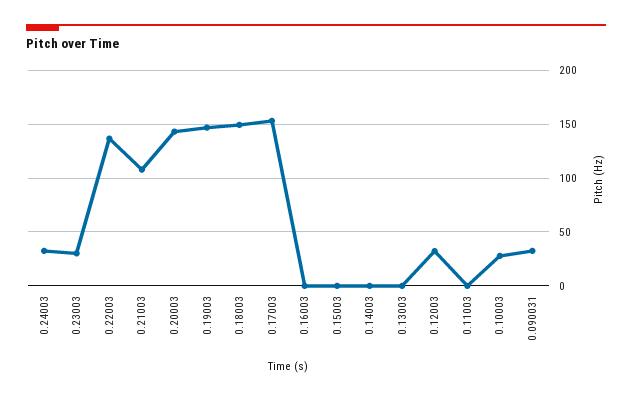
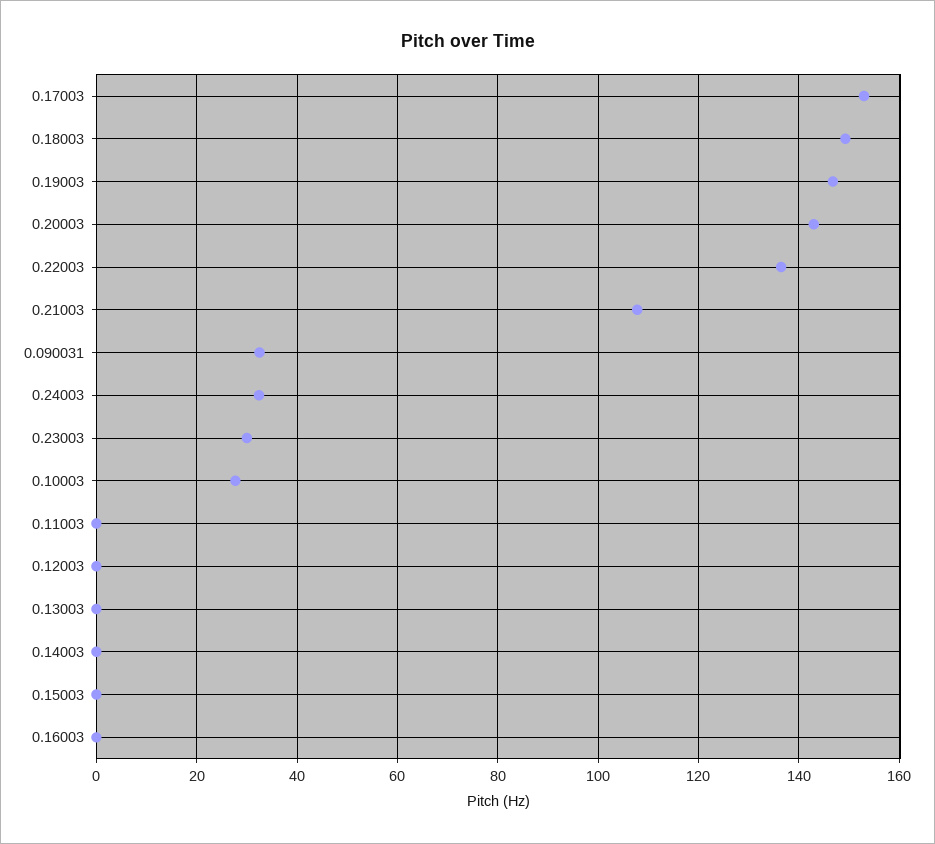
  {
    "0.24003": 32,
    "0.23003": 30,
    "0.22003": 136,
    "0.21003": 108,
    "0.20003": 144,
    "0.19003": 146,
    "0.18003": 150,
    "0.17003": 154,
    "0.16003": 0,
    "0.15003": 0,
    "0.14003": 0,
    "0.13003": 0,
-   "0.12003": 30,
+   "0.12003": 0,
    "0.11003": 0,
    "0.10003": 28,
    "0.090031": 32
  }

